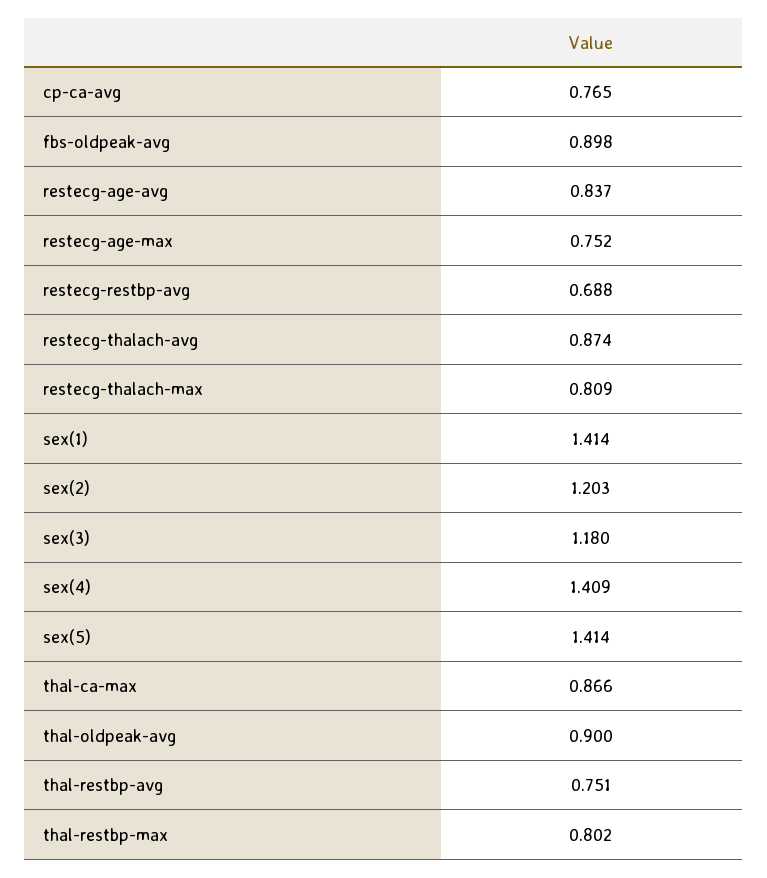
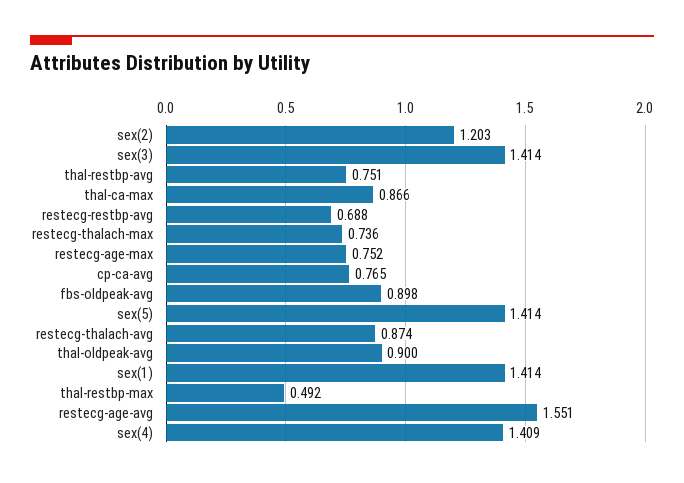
  {
    "cp-ca-avg": 0.765,
    "fbs-oldpeak-avg": 0.898,
-   "restecg-age-avg": 0.837,
+   "restecg-age-avg": 1.551,
    "restecg-age-max": 0.752,
    "restecg-restbp-avg": 0.688,
    "restecg-thalach-avg": 0.874,
-   "restecg-thalach-max": 0.809,
+   "restecg-thalach-max": 0.736,
    "sex(1)": 1.414,
    "sex(2)": 1.203,
-   "sex(3)": 1.18,
+   "sex(3)": 1.414,
    "sex(4)": 1.409,
    "sex(5)": 1.414,
    "thal-ca-max": 0.866,
    "thal-oldpeak-avg": 0.9,
    "thal-restbp-avg": 0.751,
-   "thal-restbp-max": 0.802
+   "thal-restbp-max": 0.492
  }

